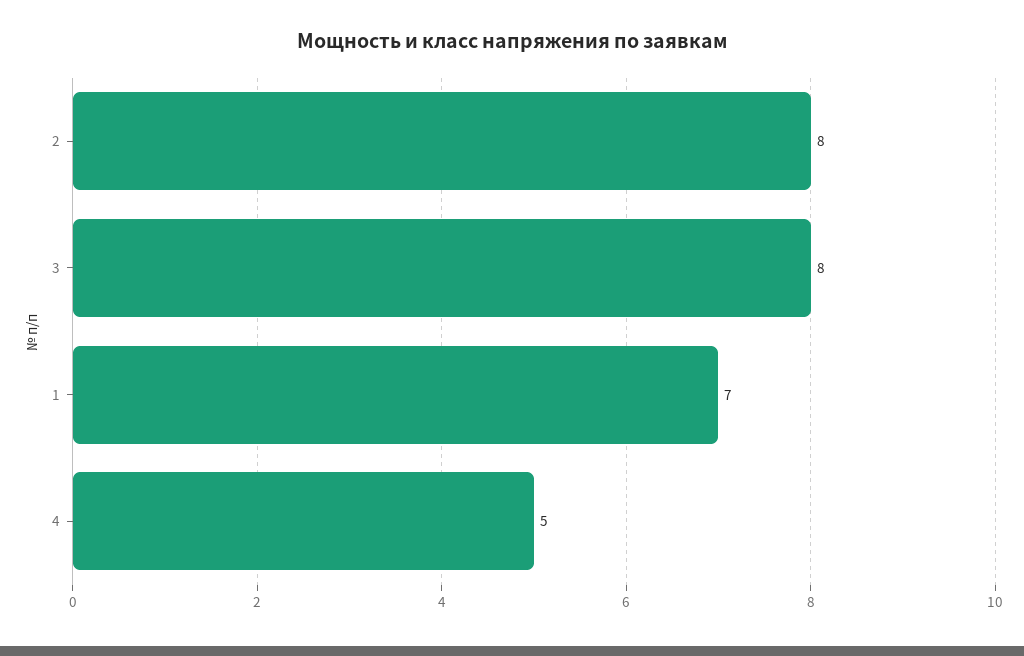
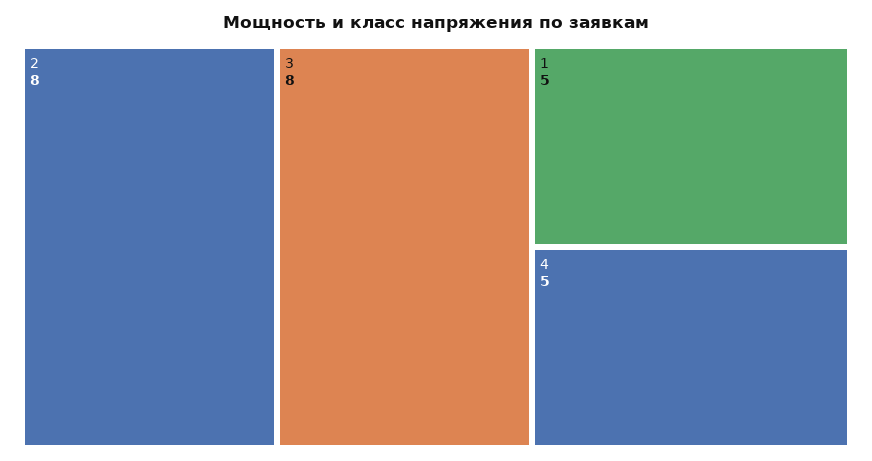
  {
    "2": 8,
    "3": 8,
-   "1": 7,
+   "1": 5,
    "4": 5
  }

